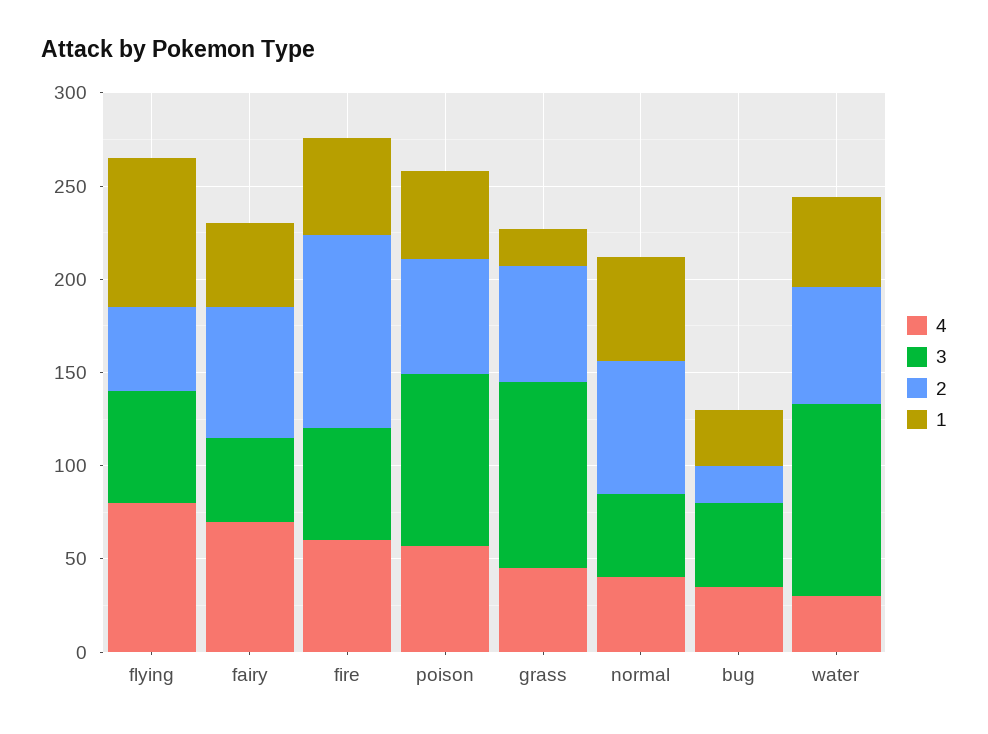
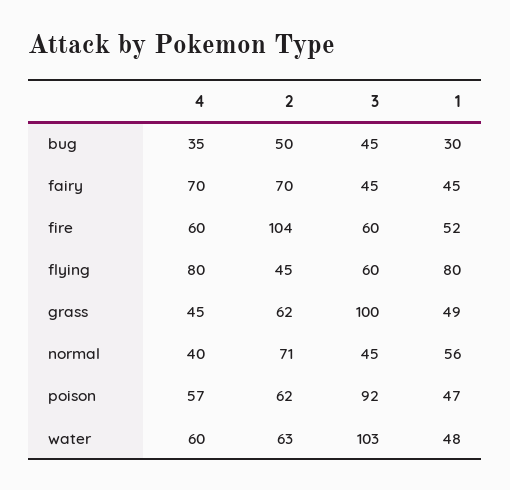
  {
    "4": {
      "flying": 80,
      "fairy": 70,
      "fire": 60,
      "poison": 57,
      "grass": 45,
      "normal": 40,
      "bug": 35,
-     "water": 30
+     "water": 60
    },
    "3": {
      "flying": 60,
      "fairy": 45,
      "fire": 60,
      "poison": 92,
      "grass": 100,
      "normal": 45,
      "bug": 45,
      "water": 103
    },
    "2": {
      "flying": 45,
      "fairy": 70,
      "fire": 104,
      "poison": 62,
      "grass": 62,
      "normal": 71,
-     "bug": 20,
+     "bug": 50,
      "water": 63
    },
    "1": {
      "flying": 80,
      "fairy": 45,
      "fire": 52,
      "poison": 47,
-     "grass": 20,
+     "grass": 49,
      "normal": 56,
      "bug": 30,
      "water": 48
    }
  }

